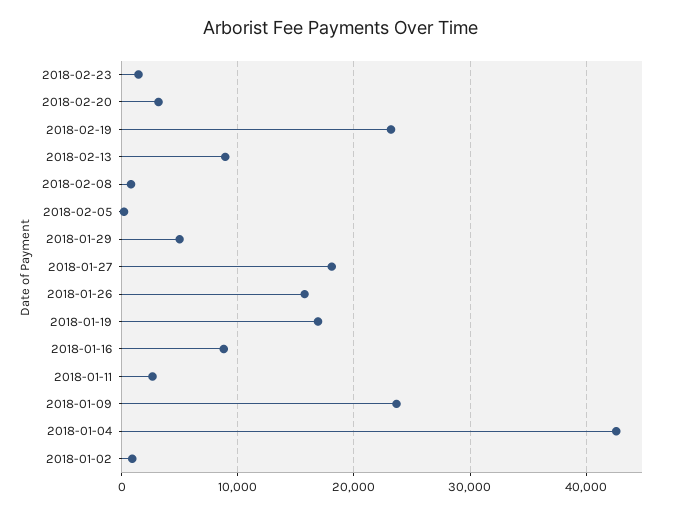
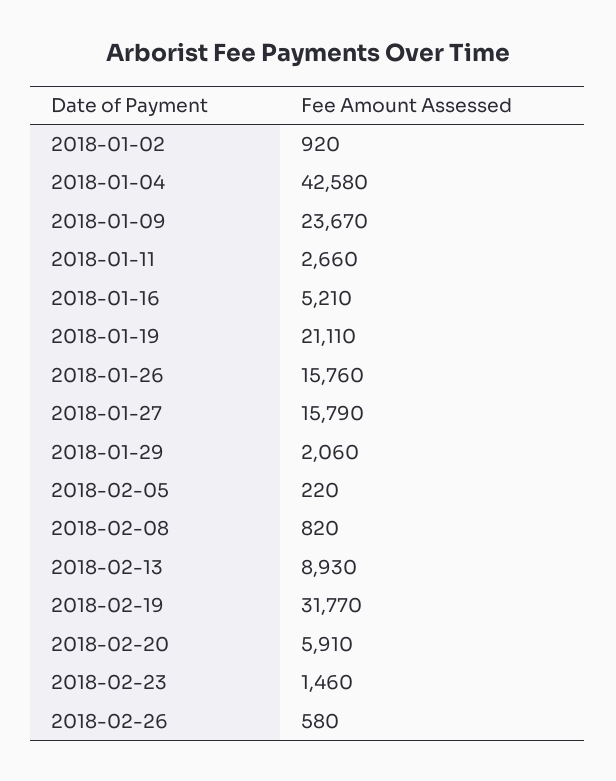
  {
    "2018-02-23": 1460,
-   "2018-02-20": 3000,
+   "2018-02-20": 5910,
-   "2018-02-19": 23000,
+   "2018-02-19": 31770,
    "2018-02-13": 8930,
    "2018-02-08": 820,
    "2018-02-05": 220,
-   "2018-01-29": 5000,
+   "2018-01-29": 2060,
-   "2018-01-27": 18000,
+   "2018-01-27": 15790,
    "2018-01-26": 15760,
-   "2018-01-19": 17000,
+   "2018-01-19": 21110,
-   "2018-01-16": 9000,
+   "2018-01-16": 5210,
    "2018-01-11": 2660,
    "2018-01-09": 23670,
    "2018-01-04": 42580,
-   "2018-01-02": 920
+   "2018-01-02": 920,
+   "2018-02-26": 580
  }

